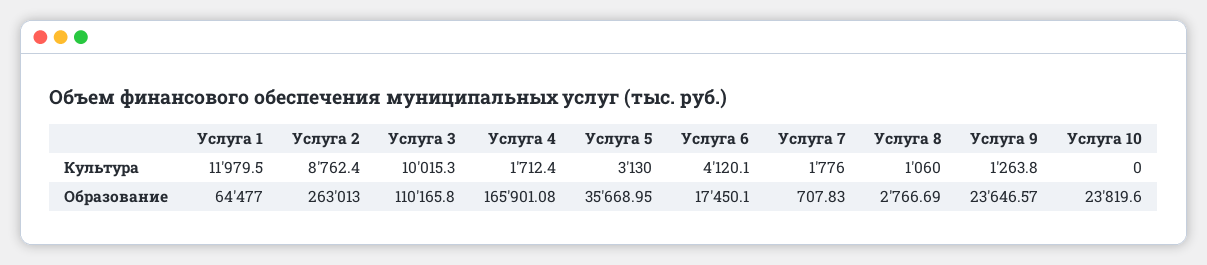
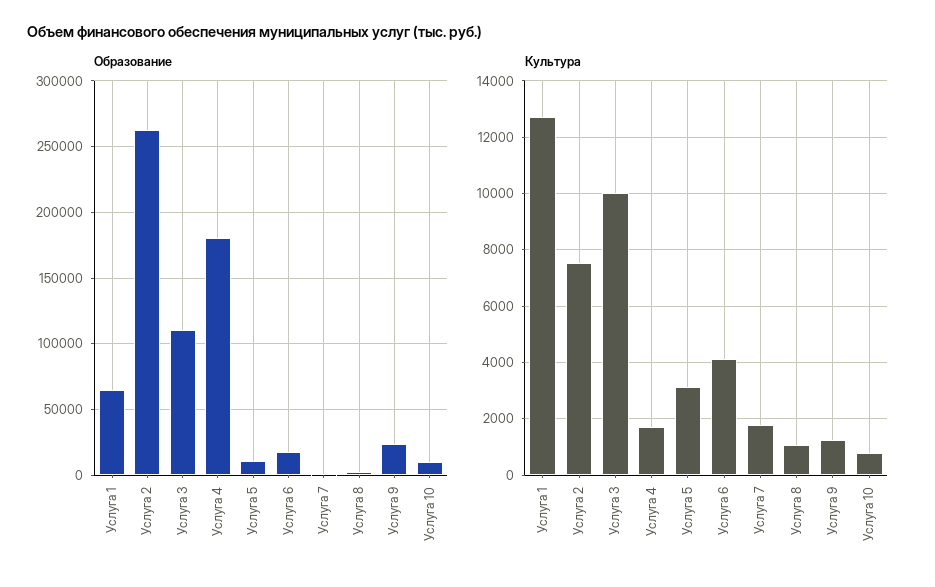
  {
    "Культура": {
-     "Услуга 1": 11979.5,
+     "Услуга 1": 12750,
-     "Услуга 2": 8762.4,
+     "Услуга 2": 7500,
      "Услуга 3": 10015.3,
      "Услуга 4": 1712.4,
      "Услуга 5": 3130,
      "Услуга 6": 4120.1,
      "Услуга 7": 1776,
      "Услуга 8": 1060,
      "Услуга 9": 1263.8,
-     "Услуга 10": 0
+     "Услуга 10": 750
    },
    "Образование": {
      "Услуга 1": 64477,
      "Услуга 2": 263013,
      "Услуга 3": 110165.8,
-     "Услуга 4": 165901.08,
+     "Услуга 4": 180000,
-     "Услуга 5": 35668.95,
+     "Услуга 5": 10000,
      "Услуга 6": 17450.1,
      "Услуга 7": 707.83,
      "Услуга 8": 2766.69,
      "Услуга 9": 23646.57,
-     "Услуга 10": 23819.6
+     "Услуга 10": 10000
    }
  }

